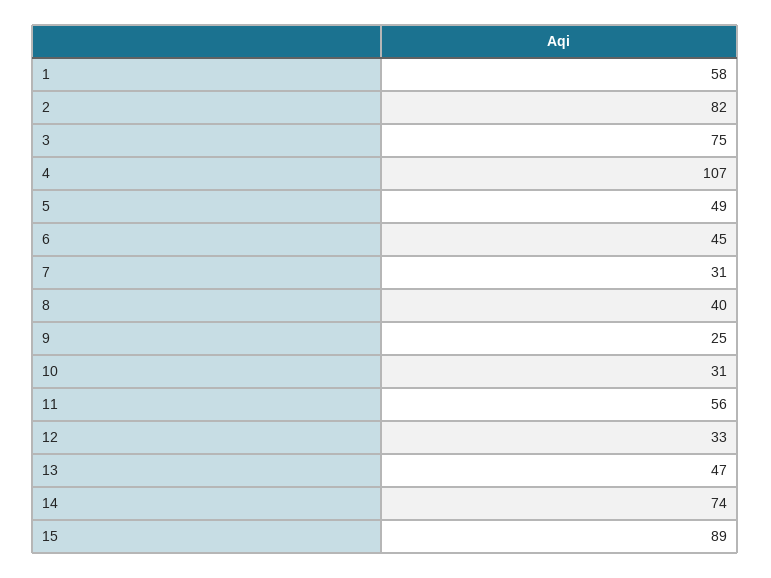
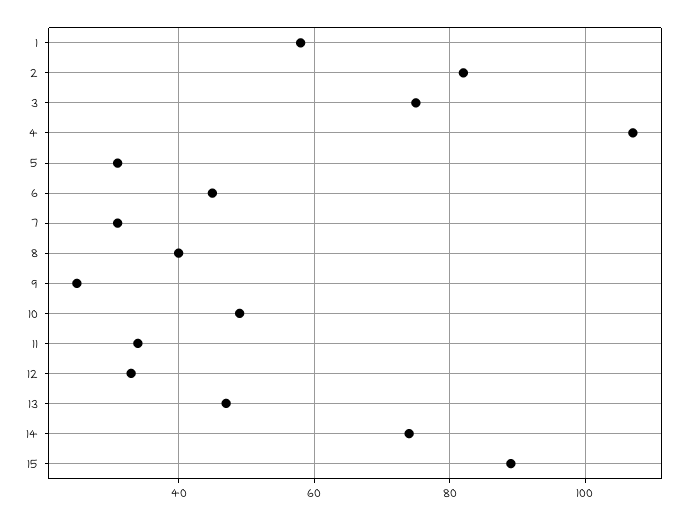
  {
    "1": 58,
    "2": 82,
    "3": 75,
    "4": 107,
-   "5": 49,
+   "5": 30,
    "6": 45,
    "7": 31,
    "8": 40,
    "9": 25,
-   "10": 31,
+   "10": 50,
-   "11": 56,
+   "11": 35,
    "12": 33,
    "13": 47,
    "14": 74,
    "15": 89
  }

